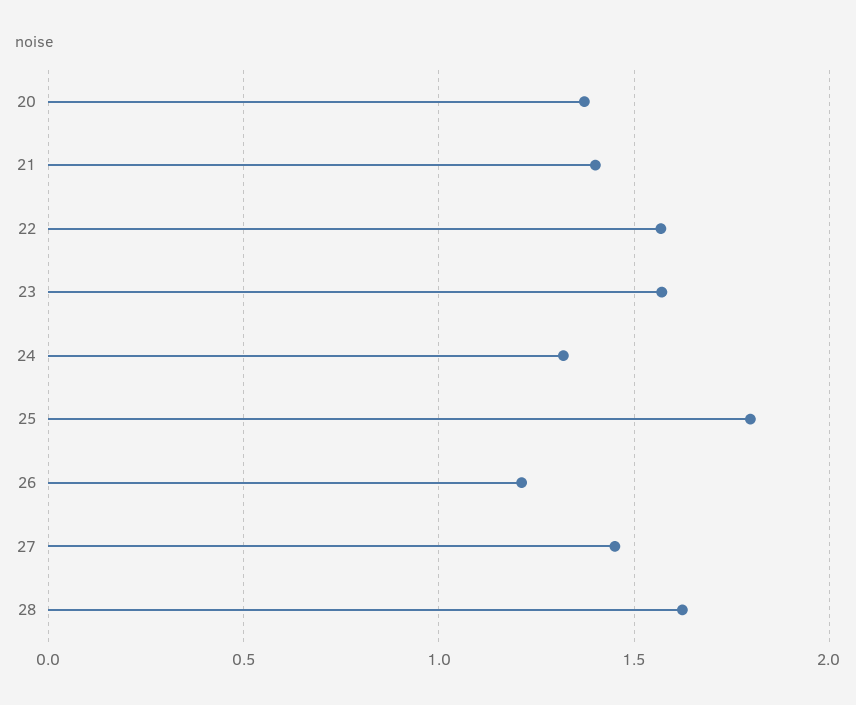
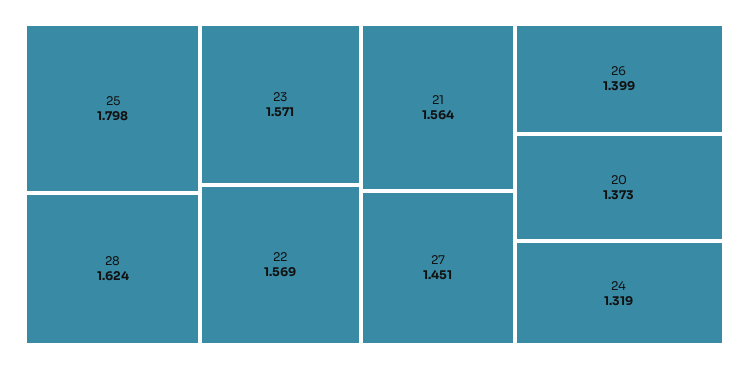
  {
    "20": 1.373,
-   "21": 1.4,
+   "21": 1.564,
    "22": 1.569,
    "23": 1.571,
    "24": 1.319,
    "25": 1.798,
-   "26": 1.2,
+   "26": 1.399,
    "27": 1.451,
    "28": 1.624
  }

